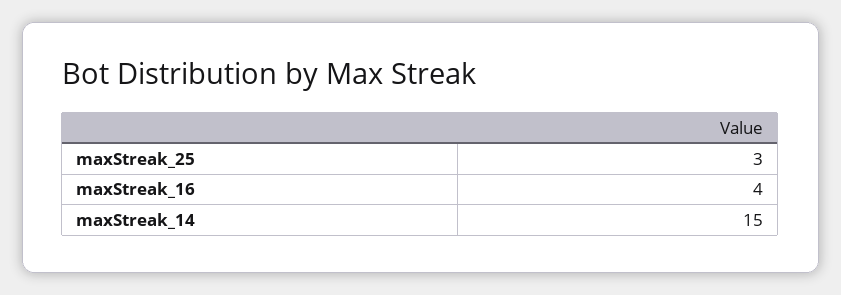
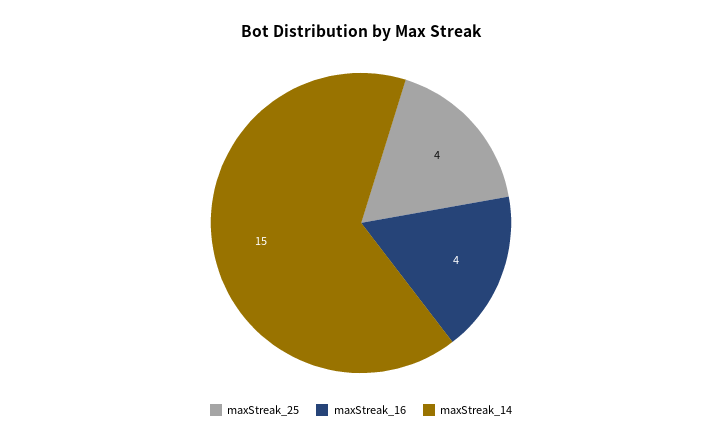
  {
-   "maxStreak_25": 3,
+   "maxStreak_25": 4,
    "maxStreak_16": 4,
    "maxStreak_14": 15
  }

